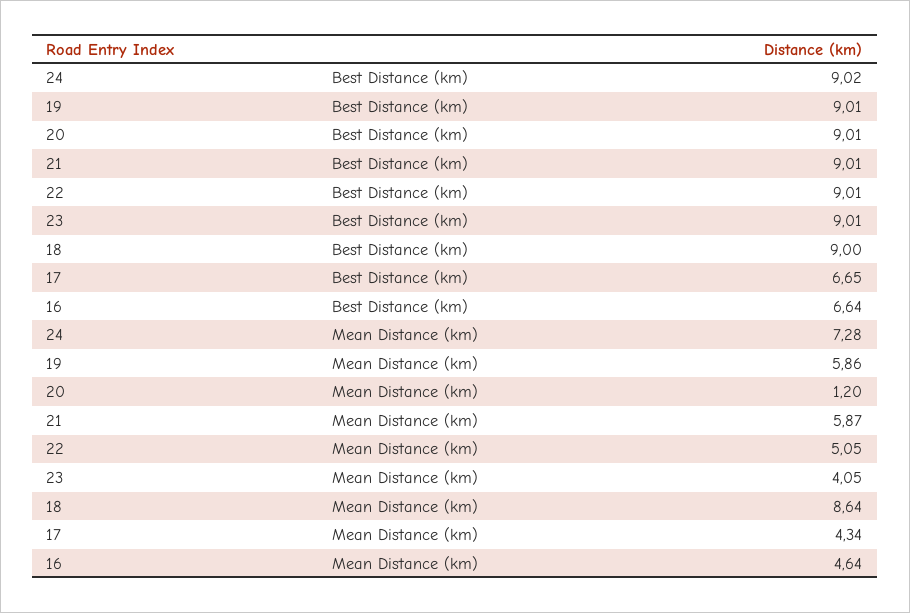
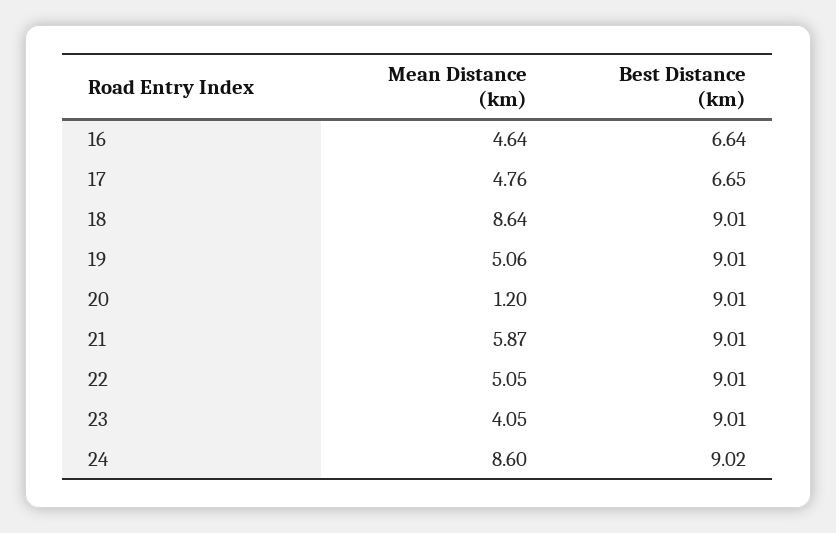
  {
    "24": {
      "Best Distance (km)": 9.02,
-     "Mean Distance (km)": 7.28
+     "Mean Distance (km)": 8.6
    },
    "19": {
      "Best Distance (km)": 9.01,
-     "Mean Distance (km)": 5.86
+     "Mean Distance (km)": 5.06
    },
    "20": {
      "Best Distance (km)": 9.01,
      "Mean Distance (km)": 1.2
    },
    "21": {
      "Best Distance (km)": 9.01,
      "Mean Distance (km)": 5.87
    },
    "22": {
      "Best Distance (km)": 9.01,
      "Mean Distance (km)": 5.05
    },
    "23": {
      "Best Distance (km)": 9.01,
      "Mean Distance (km)": 4.05
    },
    "18": {
-     "Best Distance (km)": 9,
+     "Best Distance (km)": 9.01,
      "Mean Distance (km)": 8.64
    },
    "17": {
      "Best Distance (km)": 6.65,
-     "Mean Distance (km)": 4.34
+     "Mean Distance (km)": 4.76
    },
    "16": {
      "Best Distance (km)": 6.64,
      "Mean Distance (km)": 4.64
    }
  }

